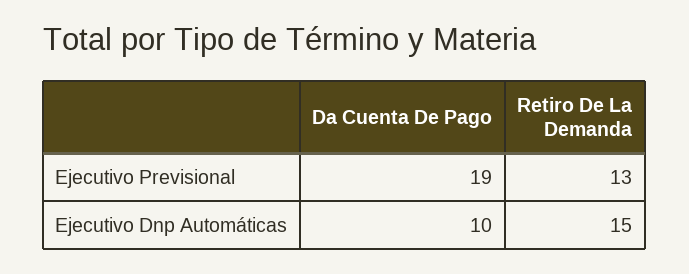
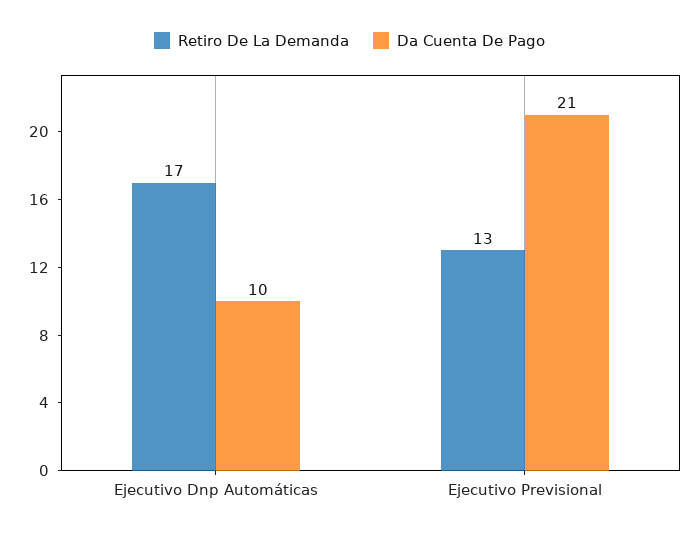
  {
    "Da Cuenta De Pago": {
-     "Ejecutivo Previsional": 19,
+     "Ejecutivo Previsional": 21,
      "Ejecutivo Dnp Automáticas": 10
    },
    "Retiro De La Demanda": {
      "Ejecutivo Previsional": 13,
-     "Ejecutivo Dnp Automáticas": 15
+     "Ejecutivo Dnp Automáticas": 17
    }
  }

